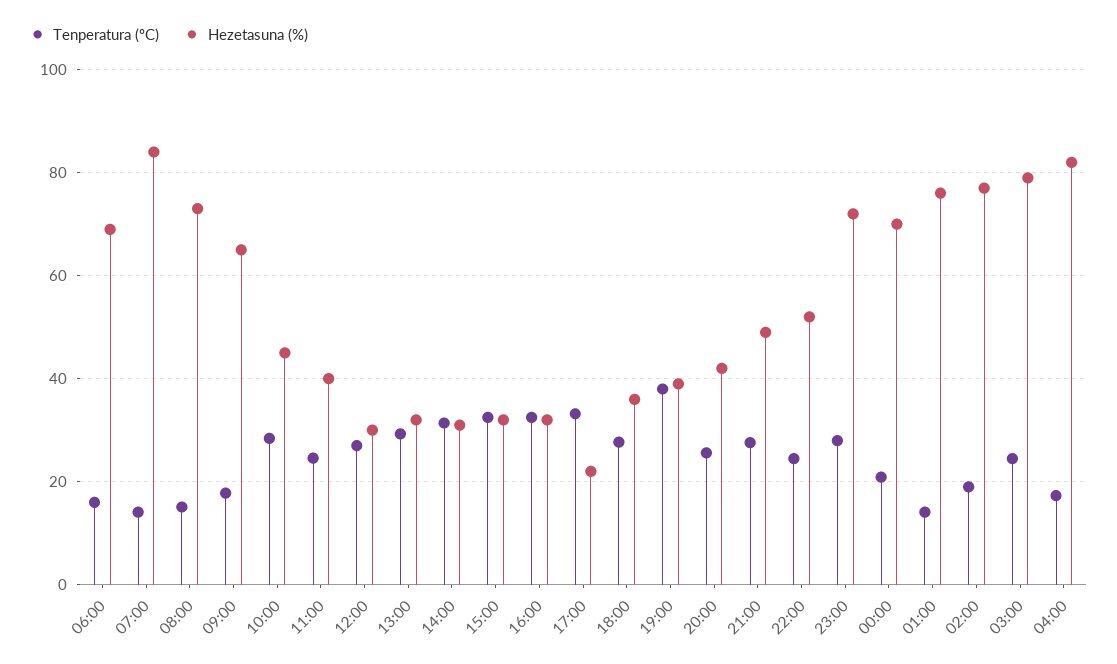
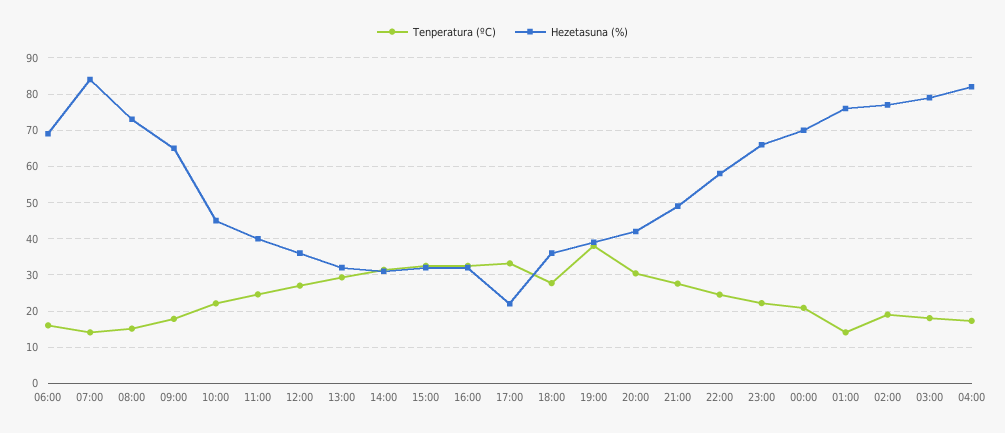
  {
    "Tenperatura (ºC)": {
      "06:00": 16,
      "07:00": 14,
      "08:00": 16,
      "09:00": 18,
-     "10:00": 28,
+     "10:00": 22,
      "11:00": 24,
      "12:00": 28,
      "13:00": 30,
      "14:00": 32,
      "15:00": 32,
      "16:00": 32,
      "17:00": 34,
      "18:00": 28,
      "19:00": 38,
-     "20:00": 26,
+     "20:00": 30,
      "21:00": 28,
      "22:00": 24,
-     "23:00": 28,
+     "23:00": 22,
      "00:00": 20,
      "01:00": 14,
      "02:00": 20,
-     "03:00": 24,
+     "03:00": 18,
      "04:00": 18
    },
    "Hezetasuna (%)": {
      "06:00": 70,
      "07:00": 84,
      "08:00": 74,
      "09:00": 66,
      "10:00": 46,
      "11:00": 40,
-     "12:00": 30,
+     "12:00": 36,
      "13:00": 32,
      "14:00": 32,
      "15:00": 32,
      "16:00": 32,
      "17:00": 22,
      "18:00": 36,
      "19:00": 40,
      "20:00": 42,
      "21:00": 50,
-     "22:00": 52,
+     "22:00": 58,
-     "23:00": 72,
+     "23:00": 66,
      "00:00": 70,
      "01:00": 76,
      "02:00": 78,
      "03:00": 80,
      "04:00": 82
    }
  }

